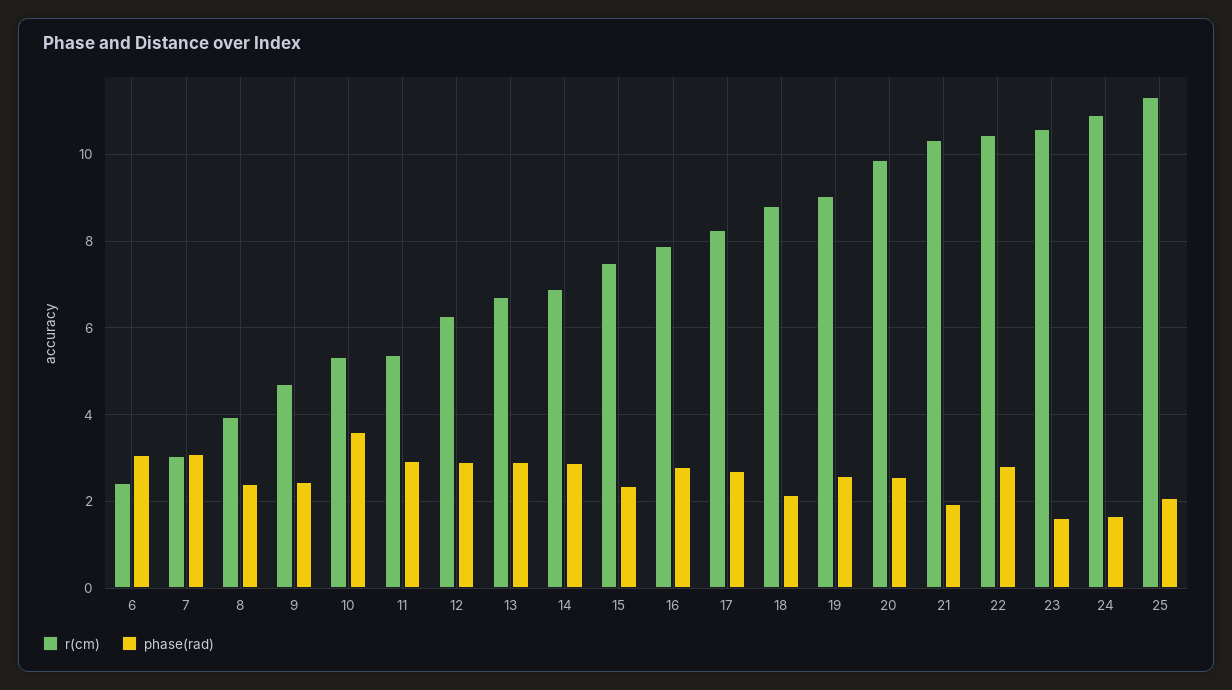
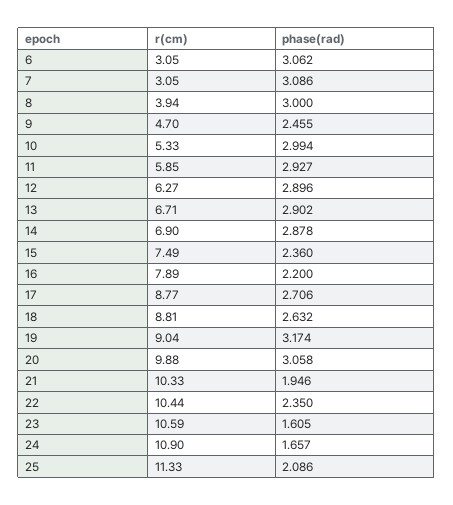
  {
    "r(cm)": {
-     "6": 2.4,
+     "6": 3.05,
      "7": 3.05,
      "8": 3.94,
      "9": 4.7,
      "10": 5.33,
-     "11": 5.4,
+     "11": 5.85,
      "12": 6.27,
      "13": 6.71,
      "14": 6.9,
      "15": 7.49,
      "16": 7.89,
-     "17": 8.2,
+     "17": 8.77,
      "18": 8.81,
      "19": 9.04,
      "20": 9.88,
      "21": 10.33,
      "22": 10.44,
      "23": 10.59,
      "24": 10.9,
      "25": 11.33
    },
    "phase(rad)": {
      "6": 3.062,
      "7": 3.086,
-     "8": 2.4,
+     "8": 3,
      "9": 2.455,
-     "10": 3.6,
+     "10": 2.994,
      "11": 2.927,
      "12": 2.896,
      "13": 2.902,
      "14": 2.878,
      "15": 2.36,
-     "16": 2.8,
+     "16": 2.2,
      "17": 2.706,
-     "18": 2.2,
+     "18": 2.632,
-     "19": 2.6,
+     "19": 3.174,
-     "20": 2.6,
+     "20": 3.058,
      "21": 1.946,
-     "22": 2.8,
+     "22": 2.35,
      "23": 1.605,
      "24": 1.657,
      "25": 2.086
    }
  }

